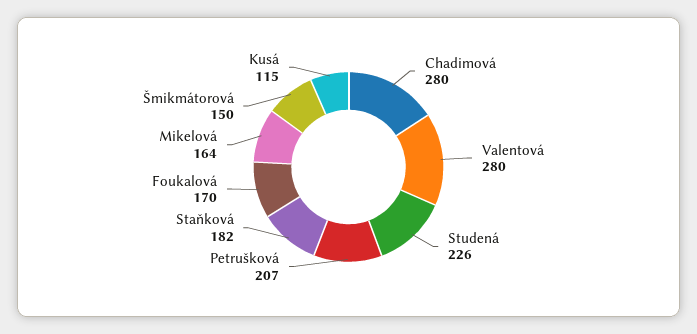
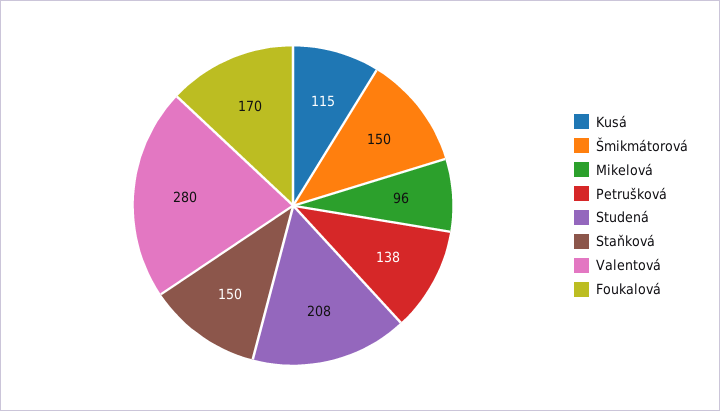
  {
-   "Chadimová": 280,
    "Valentová": 280,
-   "Studená": 226,
+   "Studená": 208,
-   "Petrušková": 207,
+   "Petrušková": 138,
-   "Staňková": 182,
+   "Staňková": 150,
    "Foukalová": 170,
-   "Mikelová": 164,
+   "Mikelová": 96,
    "Šmikmátorová": 150,
    "Kusá": 115
  }

